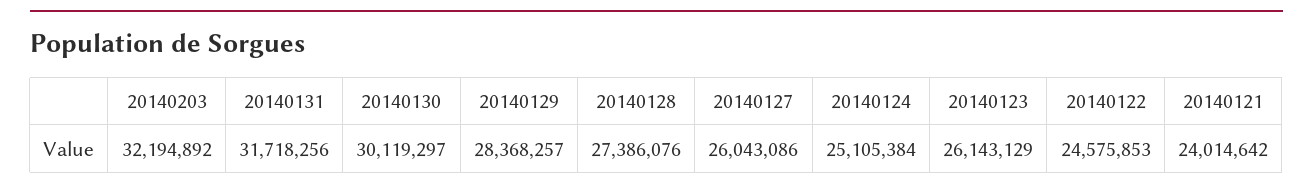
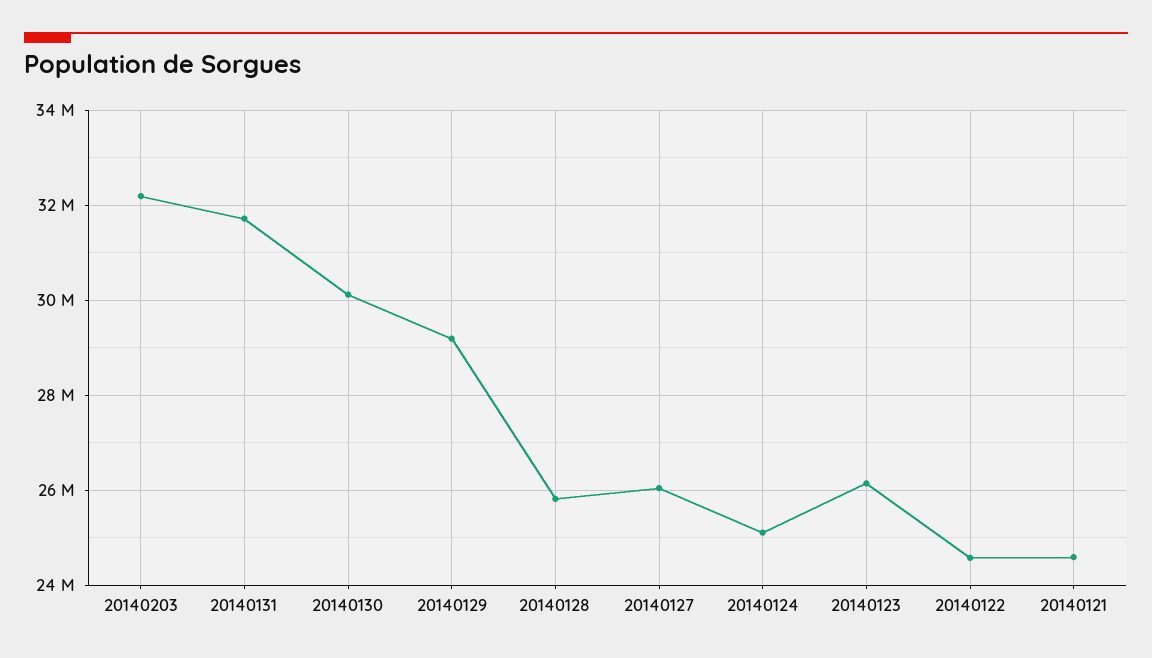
  {
    "20140203": 32194892,
    "20140131": 31718256,
    "20140130": 30119297,
-   "20140129": 28368257,
+   "20140129": 29200000,
-   "20140128": 27386076,
+   "20140128": 25800000,
    "20140127": 26043086,
    "20140124": 25105384,
    "20140123": 26143129,
    "20140122": 24575853,
-   "20140121": 24014642
+   "20140121": 24600000
  }

